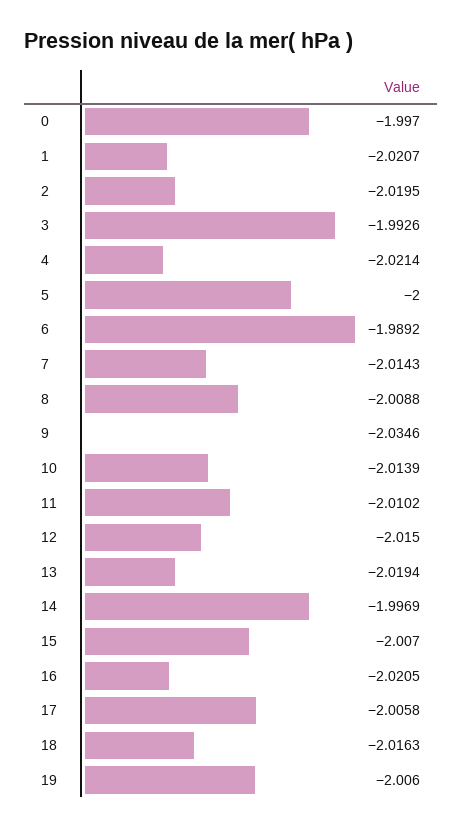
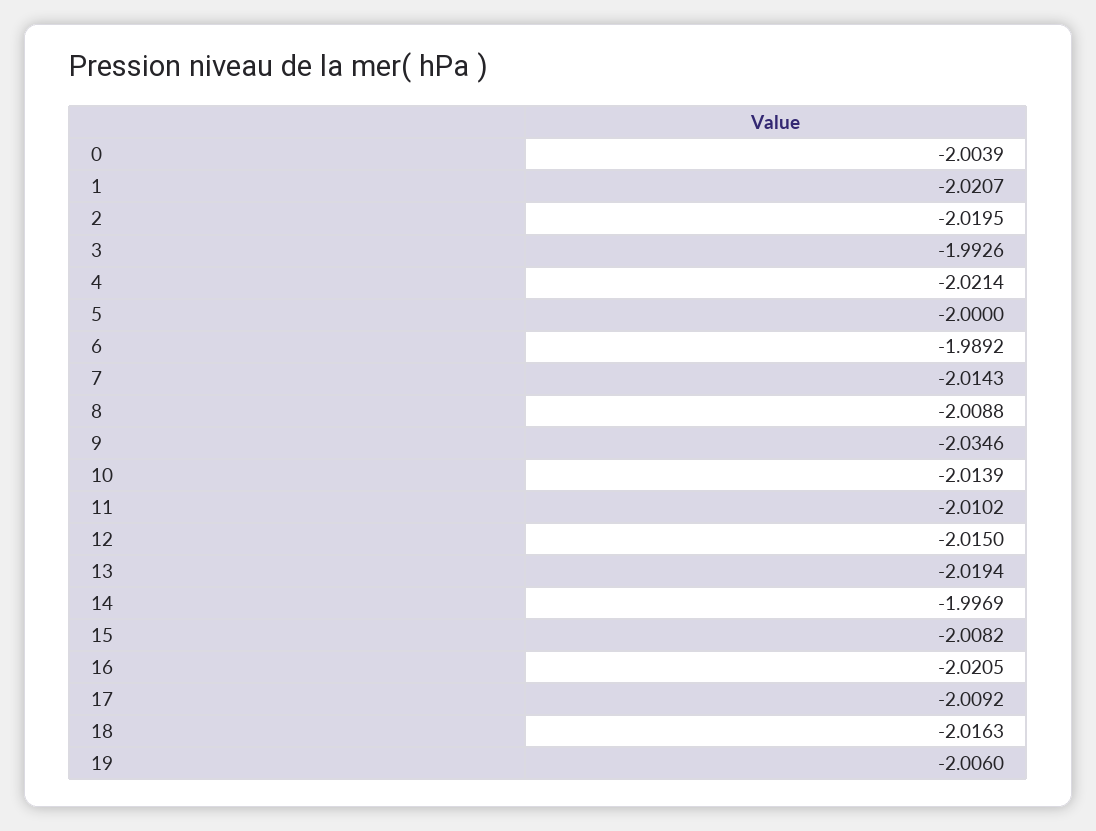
  {
-   "0": -1.997,
+   "0": -2.0039,
    "1": -2.0207,
    "2": -2.0195,
    "3": -1.9926,
    "4": -2.0214,
    "5": -2,
    "6": -1.9892,
    "7": -2.0143,
    "8": -2.0088,
    "9": -2.0346,
    "10": -2.0139,
    "11": -2.0102,
    "12": -2.015,
    "13": -2.0194,
    "14": -1.9969,
-   "15": -2.007,
+   "15": -2.0082,
    "16": -2.0205,
-   "17": -2.0058,
+   "17": -2.0092,
    "18": -2.0163,
    "19": -2.006
  }

